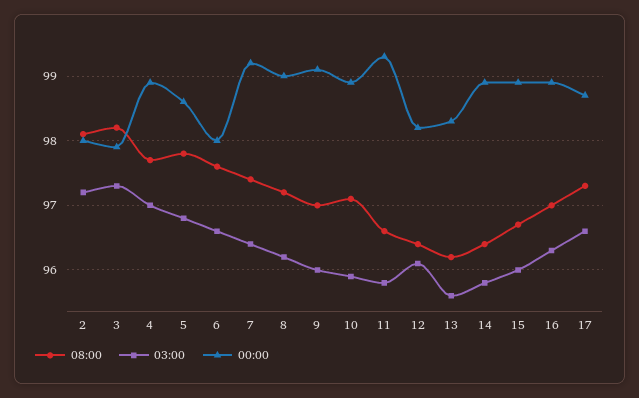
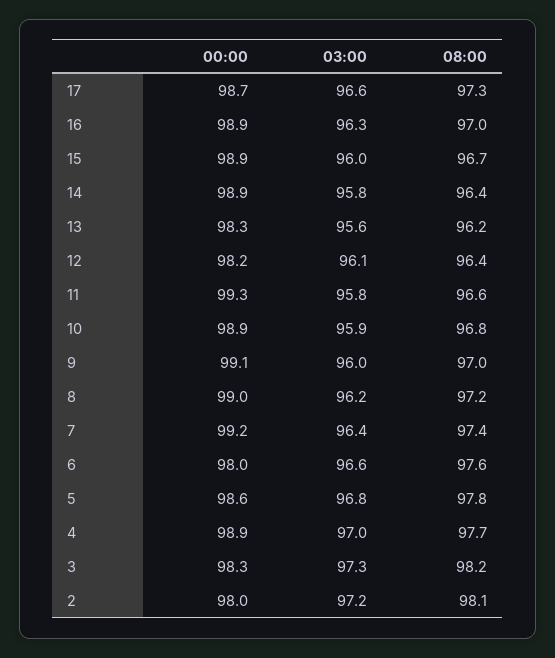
  {
    "08:00": {
      "2": 98.1,
      "3": 98.2,
      "4": 97.7,
      "5": 97.8,
      "6": 97.6,
      "7": 97.4,
      "8": 97.2,
      "9": 97,
-     "10": 97.1,
+     "10": 96.8,
      "11": 96.6,
      "12": 96.4,
      "13": 96.2,
      "14": 96.4,
      "15": 96.7,
      "16": 97,
      "17": 97.3
    },
    "03:00": {
      "2": 97.2,
      "3": 97.3,
      "4": 97,
      "5": 96.8,
      "6": 96.6,
      "7": 96.4,
      "8": 96.2,
      "9": 96,
      "10": 95.9,
      "11": 95.8,
      "12": 96.1,
      "13": 95.6,
      "14": 95.8,
      "15": 96,
      "16": 96.3,
      "17": 96.6
    },
    "00:00": {
      "2": 98,
-     "3": 97.9,
+     "3": 98.3,
      "4": 98.9,
      "5": 98.6,
      "6": 98,
      "7": 99.2,
      "8": 99,
      "9": 99.1,
      "10": 98.9,
      "11": 99.3,
      "12": 98.2,
      "13": 98.3,
      "14": 98.9,
      "15": 98.9,
      "16": 98.9,
      "17": 98.7
    }
  }

